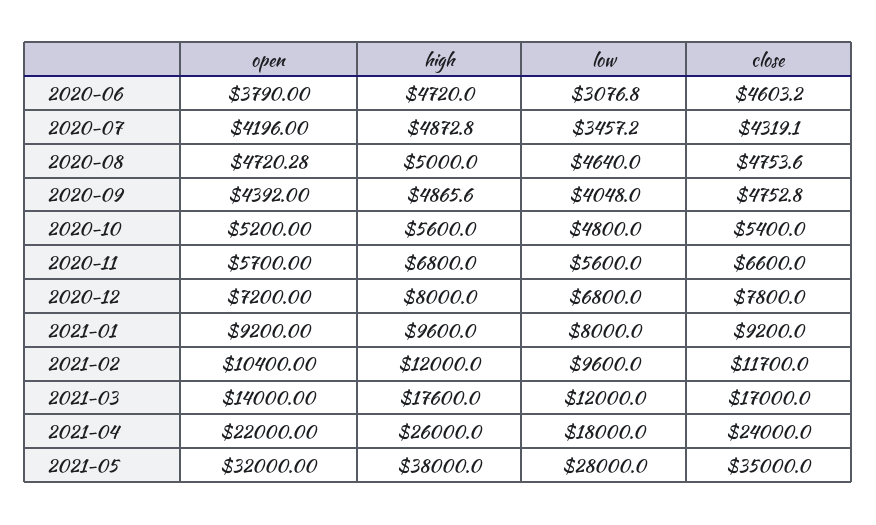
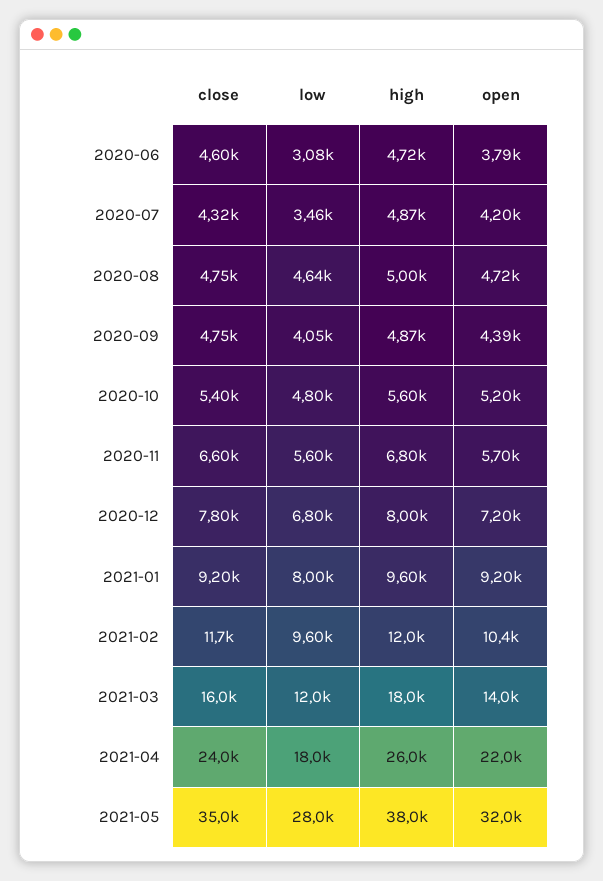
  {
    "open": {
      "2020-06": 3790,
      "2020-07": 4196,
      "2020-08": 4720.28,
      "2020-09": 4392,
      "2020-10": 5200,
      "2020-11": 5700,
      "2020-12": 7200,
      "2021-01": 9200,
      "2021-02": 10400,
      "2021-03": 14000,
      "2021-04": 22000,
      "2021-05": 32000
    },
    "high": {
      "2020-06": 4720,
      "2020-07": 4872.8,
      "2020-08": 5000,
      "2020-09": 4865.6,
      "2020-10": 5600,
      "2020-11": 6800,
      "2020-12": 8000,
      "2021-01": 9600,
      "2021-02": 12000,
-     "2021-03": 17600,
+     "2021-03": 18000,
      "2021-04": 26000,
      "2021-05": 38000
    },
    "low": {
      "2020-06": 3076.8,
      "2020-07": 3457.2,
      "2020-08": 4640,
      "2020-09": 4048,
      "2020-10": 4800,
      "2020-11": 5600,
      "2020-12": 6800,
      "2021-01": 8000,
      "2021-02": 9600,
      "2021-03": 12000,
      "2021-04": 18000,
      "2021-05": 28000
    },
    "close": {
      "2020-06": 4603.2,
      "2020-07": 4319.1,
      "2020-08": 4753.6,
      "2020-09": 4752.8,
      "2020-10": 5400,
      "2020-11": 6600,
      "2020-12": 7800,
      "2021-01": 9200,
      "2021-02": 11700,
-     "2021-03": 17000,
+     "2021-03": 16000,
      "2021-04": 24000,
      "2021-05": 35000
    }
  }

